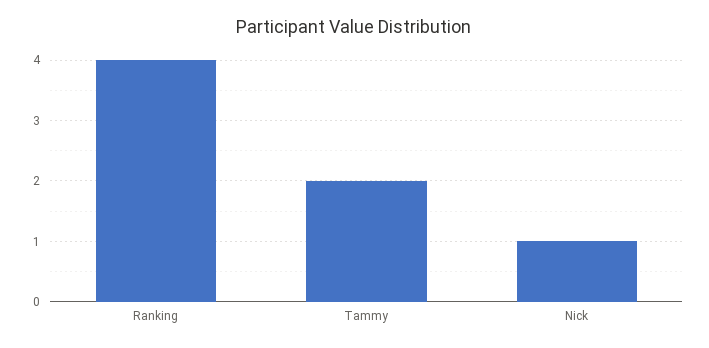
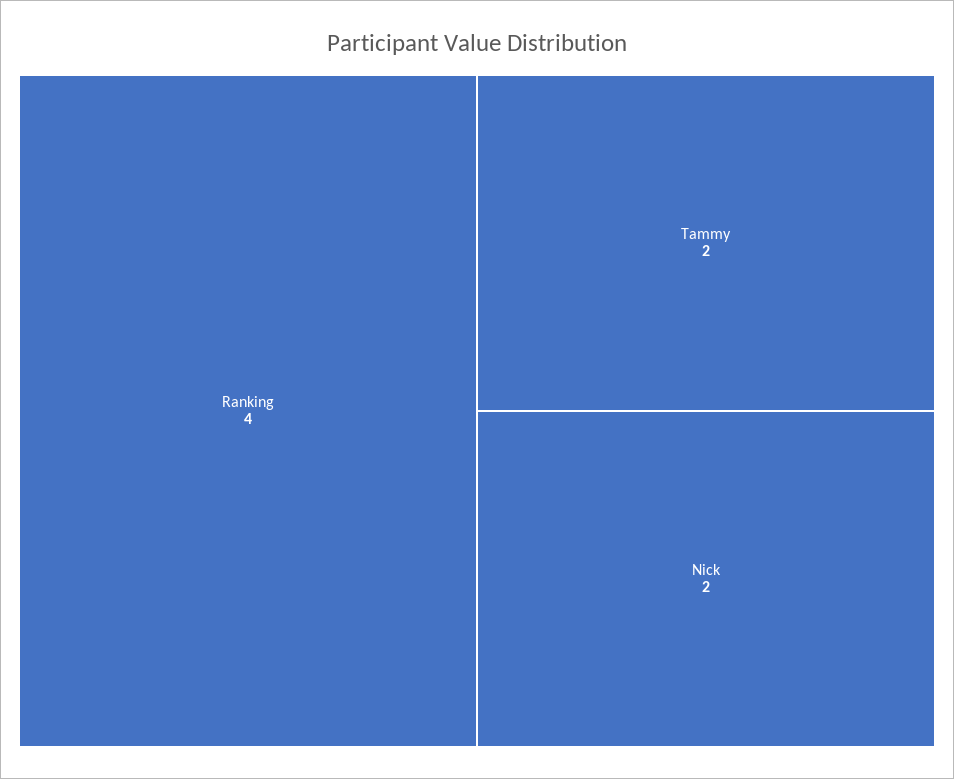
  {
    "Ranking": 4,
    "Tammy": 2,
-   "Nick": 1
+   "Nick": 2
  }

